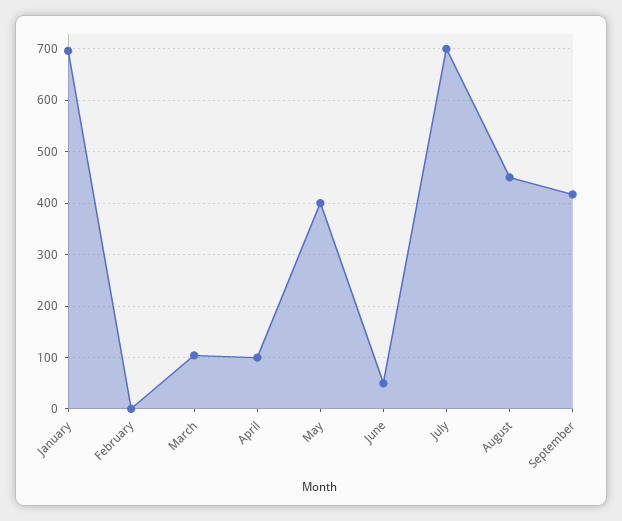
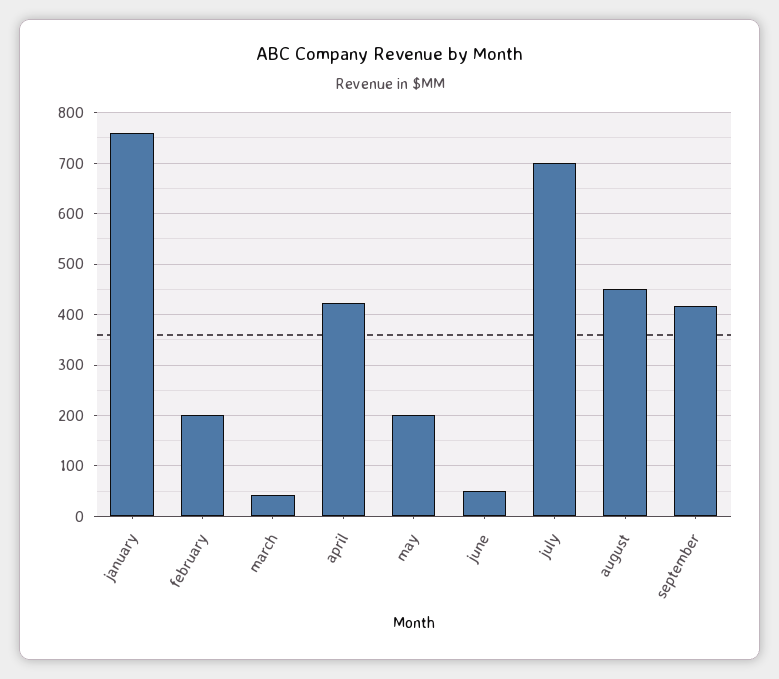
  {
-   "January": 700,
+   "January": 760,
-   "February": 0,
+   "February": 200,
-   "March": 100,
+   "March": 40,
-   "April": 100,
+   "April": 420,
-   "May": 400,
+   "May": 200,
    "June": 60,
    "July": 700,
    "August": 460,
    "September": 420
  }

